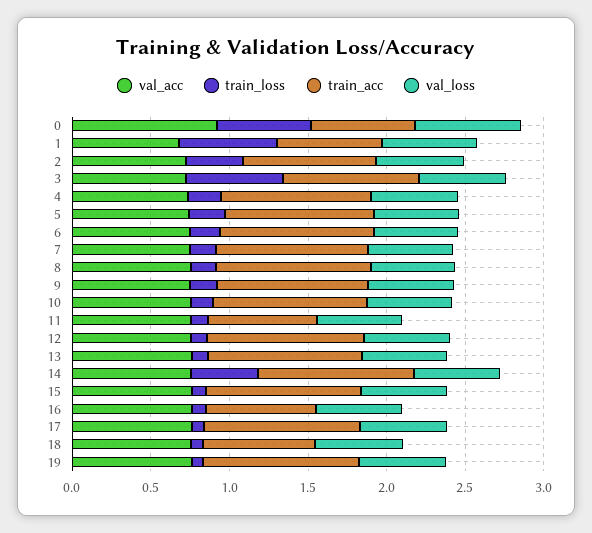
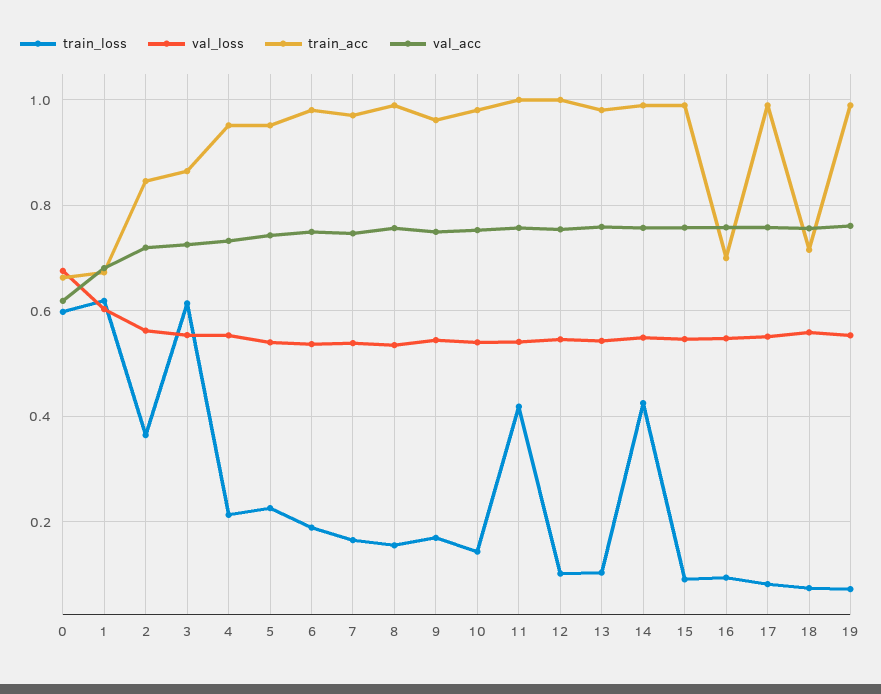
  {
    "val_acc": {
-     "0": 0.9,
+     "0": 0.62,
      "1": 0.68,
      "2": 0.72,
      "3": 0.72,
      "4": 0.74,
      "5": 0.74,
      "6": 0.74,
      "7": 0.74,
      "8": 0.76,
      "9": 0.74,
      "10": 0.76,
      "11": 0.76,
      "12": 0.76,
      "13": 0.76,
      "14": 0.76,
      "15": 0.76,
      "16": 0.76,
      "17": 0.76,
      "18": 0.76,
      "19": 0.76
    },
    "train_loss": {
      "0": 0.6,
      "1": 0.62,
      "2": 0.36,
      "3": 0.62,
      "4": 0.22,
      "5": 0.22,
      "6": 0.18,
      "7": 0.16,
      "8": 0.16,
      "9": 0.16,
      "10": 0.14,
-     "11": 0.1,
+     "11": 0.42,
      "12": 0.1,
      "13": 0.1,
      "14": 0.42,
      "15": 0.1,
      "16": 0.1,
      "17": 0.08,
      "18": 0.08,
      "19": 0.08
    },
    "train_acc": {
      "0": 0.66,
      "1": 0.68,
      "2": 0.84,
      "3": 0.86,
      "4": 0.96,
      "5": 0.96,
      "6": 0.98,
      "7": 0.98,
      "8": 1,
      "9": 0.96,
      "10": 0.98,
-     "11": 0.7,
+     "11": 1,
      "12": 1,
      "13": 0.98,
      "14": 1,
      "15": 1,
      "16": 0.7,
      "17": 1,
      "18": 0.72,
      "19": 1
    },
    "val_loss": {
      "0": 0.68,
      "1": 0.6,
      "2": 0.56,
      "3": 0.56,
      "4": 0.56,
      "5": 0.54,
      "6": 0.54,
      "7": 0.54,
      "8": 0.54,
      "9": 0.54,
      "10": 0.54,
      "11": 0.54,
      "12": 0.54,
      "13": 0.54,
      "14": 0.54,
      "15": 0.54,
      "16": 0.54,
      "17": 0.56,
      "18": 0.56,
      "19": 0.56
    }
  }

